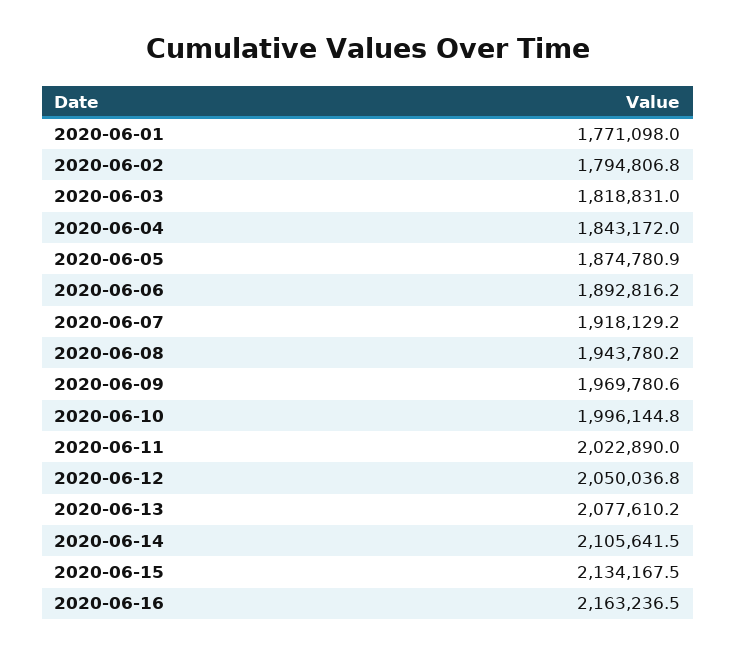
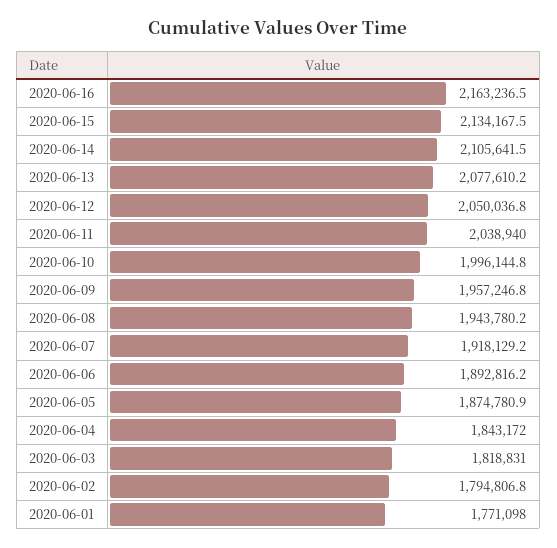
  {
    "2020-06-01": 1771098,
    "2020-06-02": 1794806.8,
    "2020-06-03": 1818831,
    "2020-06-04": 1843172,
    "2020-06-05": 1874780.9,
    "2020-06-06": 1892816.2,
    "2020-06-07": 1918129.2,
    "2020-06-08": 1943780.2,
-   "2020-06-09": 1969780.6,
+   "2020-06-09": 1957246.8,
    "2020-06-10": 1996144.8,
-   "2020-06-11": 2022890,
+   "2020-06-11": 2038940,
    "2020-06-12": 2050036.8,
    "2020-06-13": 2077610.2,
    "2020-06-14": 2105641.5,
    "2020-06-15": 2134167.5,
    "2020-06-16": 2163236.5
  }

